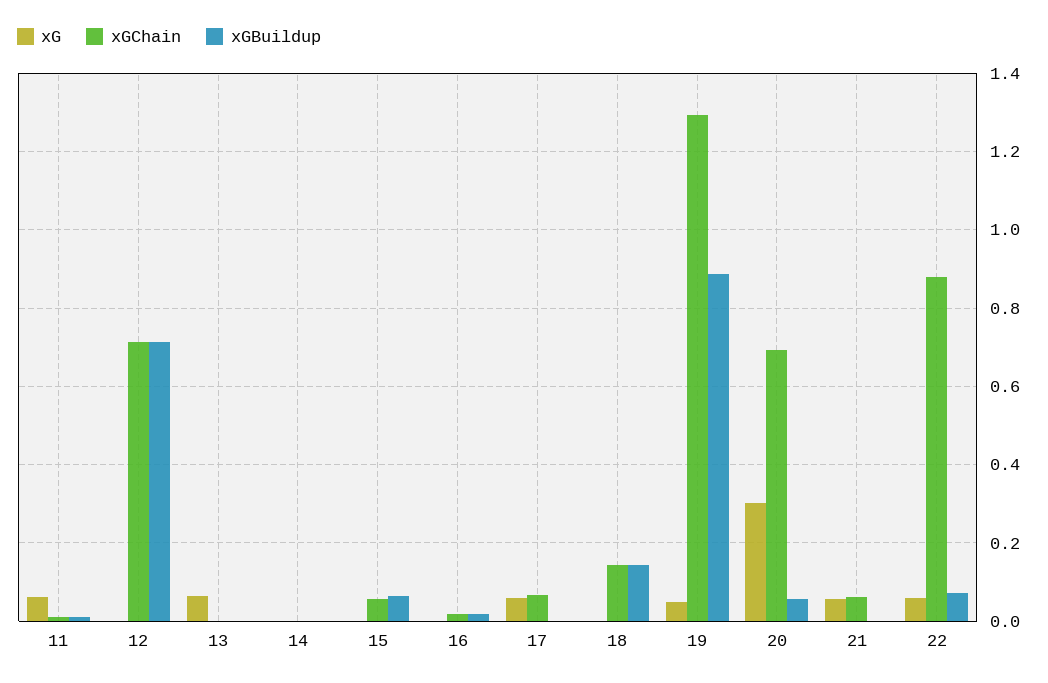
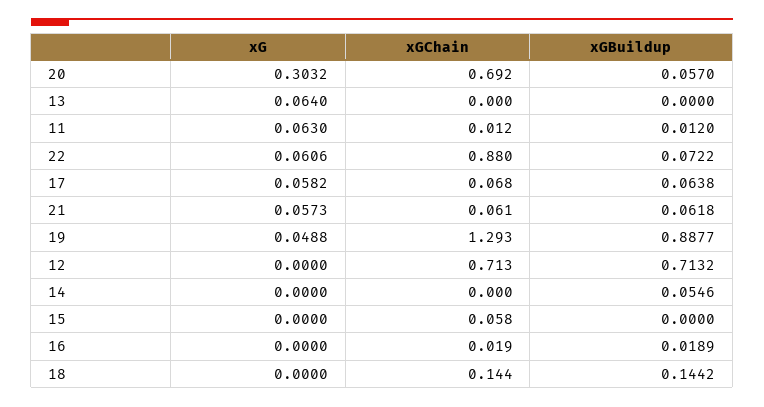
  {
    "xG": {
      "11": 0.063,
      "12": 0,
      "13": 0.064,
      "14": 0,
      "15": 0,
      "16": 0,
      "17": 0.0582,
      "18": 0,
      "19": 0.0488,
      "20": 0.3032,
      "21": 0.0573,
      "22": 0.0606
    },
    "xGChain": {
      "11": 0.012,
      "12": 0.713,
      "13": 0,
      "14": 0,
      "15": 0.058,
      "16": 0.019,
      "17": 0.068,
      "18": 0.144,
      "19": 1.293,
      "20": 0.692,
      "21": 0.061,
      "22": 0.88
    },
    "xGBuildup": {
      "11": 0.012,
      "12": 0.7132,
      "13": 0,
-     "14": 0,
+     "14": 0.0546,
-     "15": 0.06,
+     "15": 0,
      "16": 0.0189,
-     "17": 0,
+     "17": 0.0638,
      "18": 0.1442,
      "19": 0.8877,
      "20": 0.057,
-     "21": 0,
+     "21": 0.0618,
      "22": 0.0722
    }
  }

